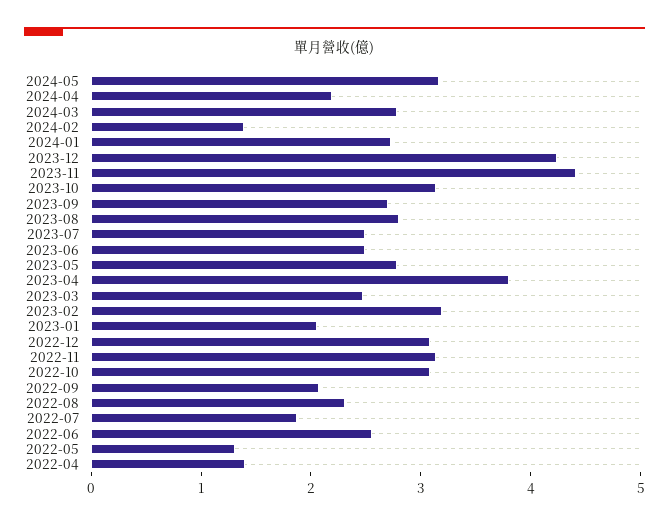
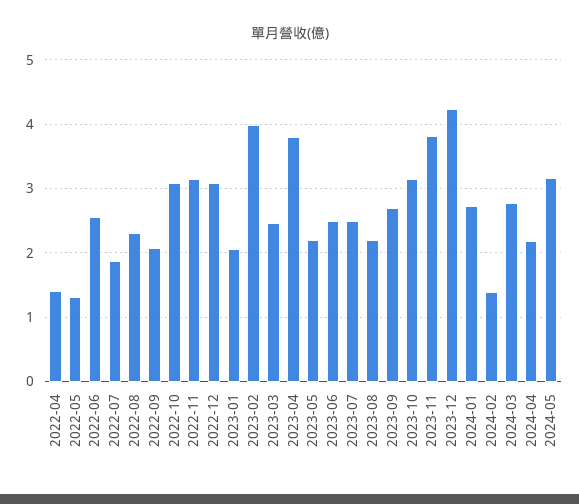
  {
    "2024-05": 3.2,
    "2024-04": 2.2,
    "2024-03": 2.8,
    "2024-02": 1.4,
    "2024-01": 2.7,
    "2023-12": 4.2,
-   "2023-11": 4.4,
+   "2023-11": 3.8,
    "2023-10": 3.1,
    "2023-09": 2.7,
-   "2023-08": 2.8,
+   "2023-08": 2.2,
    "2023-07": 2.5,
    "2023-06": 2.5,
-   "2023-05": 2.8,
+   "2023-05": 2.2,
    "2023-04": 3.8,
    "2023-03": 2.5,
-   "2023-02": 3.2,
+   "2023-02": 4,
    "2023-01": 2.1,
    "2022-12": 3.1,
    "2022-11": 3.1,
    "2022-10": 3.1,
    "2022-09": 2.1,
    "2022-08": 2.3,
    "2022-07": 1.9,
    "2022-06": 2.6,
    "2022-05": 1.3,
    "2022-04": 1.4
  }

